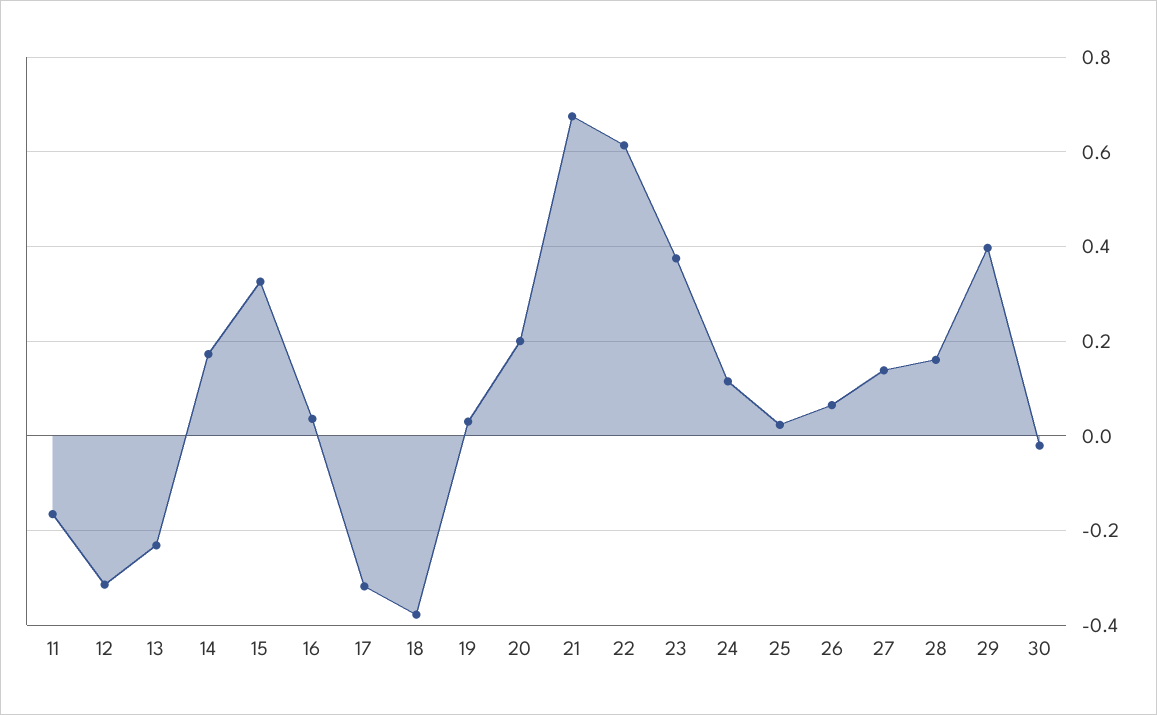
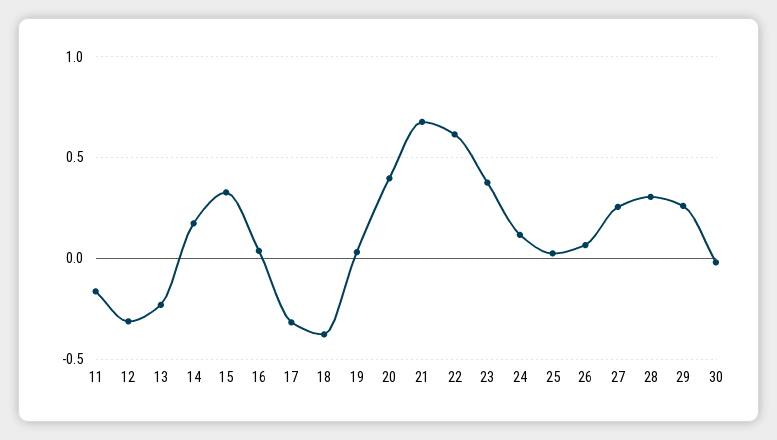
  {
    "11": -0.16,
    "12": -0.32,
    "13": -0.24,
    "14": 0.18,
    "15": 0.32,
    "16": 0.04,
    "17": -0.32,
    "18": -0.38,
    "19": 0.04,
-   "20": 0.2,
+   "20": 0.4,
    "21": 0.68,
    "22": 0.62,
    "23": 0.38,
    "24": 0.12,
    "25": 0.02,
    "26": 0.06,
-   "27": 0.14,
+   "27": 0.25,
-   "28": 0.16,
+   "28": 0.3,
-   "29": 0.4,
+   "29": 0.25,
    "30": -0.02
  }

